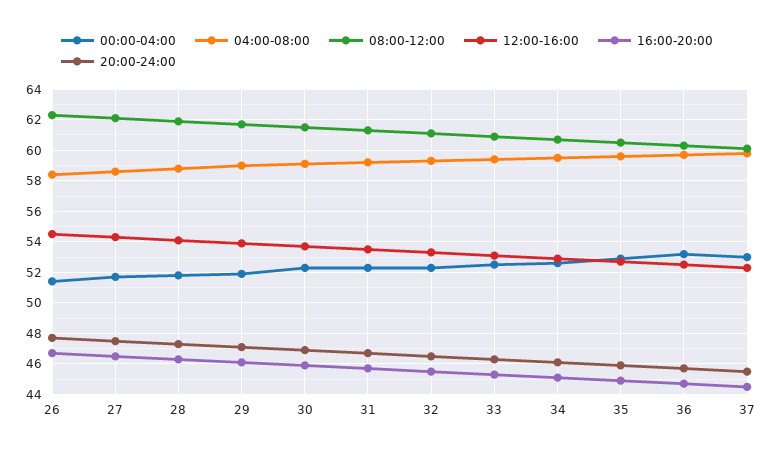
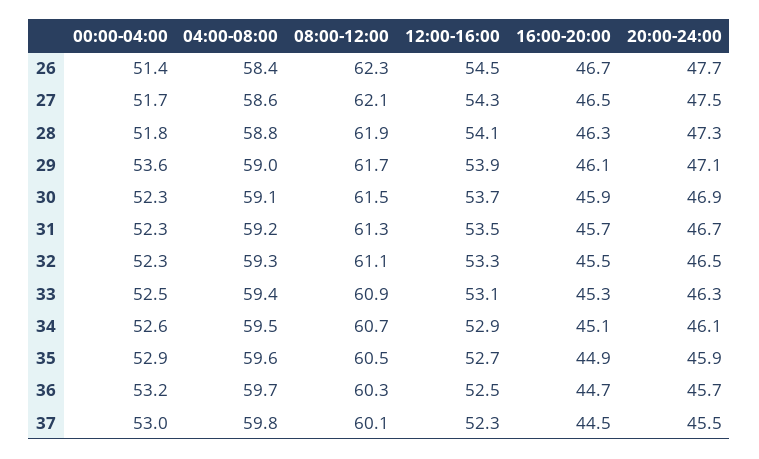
  {
    "00:00-04:00": {
      "26": 51.4,
      "27": 51.7,
      "28": 51.8,
-     "29": 52,
+     "29": 53.6,
      "30": 52.3,
      "31": 52.3,
      "32": 52.3,
      "33": 52.5,
      "34": 52.6,
      "35": 52.9,
      "36": 53.2,
      "37": 53
    },
    "04:00-08:00": {
      "26": 58.4,
      "27": 58.6,
      "28": 58.8,
      "29": 59,
      "30": 59.1,
      "31": 59.2,
      "32": 59.3,
      "33": 59.4,
      "34": 59.5,
      "35": 59.6,
      "36": 59.7,
      "37": 59.8
    },
    "08:00-12:00": {
      "26": 62.3,
      "27": 62.1,
      "28": 61.9,
      "29": 61.7,
      "30": 61.5,
      "31": 61.3,
      "32": 61.1,
      "33": 60.9,
      "34": 60.7,
      "35": 60.5,
      "36": 60.3,
      "37": 60.1
    },
    "12:00-16:00": {
      "26": 54.5,
      "27": 54.3,
      "28": 54.1,
      "29": 53.9,
      "30": 53.7,
      "31": 53.5,
      "32": 53.3,
      "33": 53.1,
      "34": 52.9,
      "35": 52.7,
      "36": 52.5,
      "37": 52.3
    },
    "16:00-20:00": {
      "26": 46.7,
      "27": 46.5,
      "28": 46.3,
      "29": 46.1,
      "30": 45.9,
      "31": 45.7,
      "32": 45.5,
      "33": 45.3,
      "34": 45.1,
      "35": 44.9,
      "36": 44.7,
      "37": 44.5
    },
    "20:00-24:00": {
      "26": 47.7,
      "27": 47.5,
      "28": 47.3,
      "29": 47.1,
      "30": 46.9,
      "31": 46.7,
      "32": 46.5,
      "33": 46.3,
      "34": 46.1,
      "35": 45.9,
      "36": 45.7,
      "37": 45.5
    }
  }

